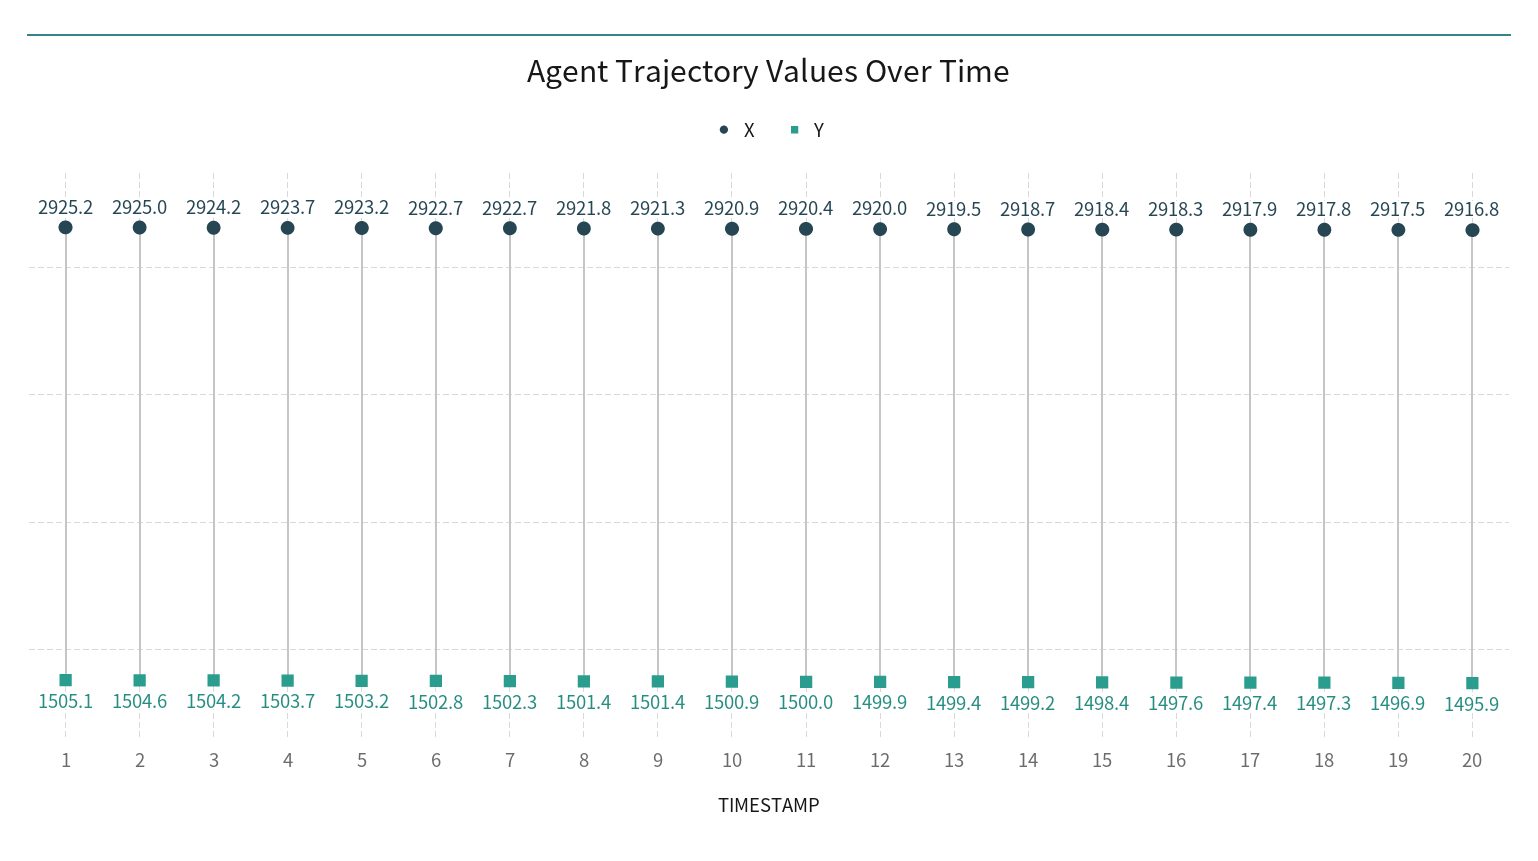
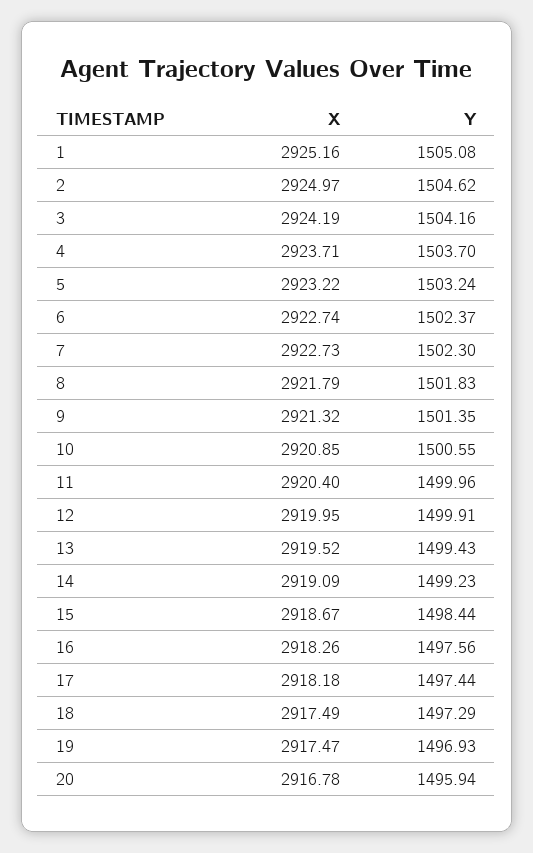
  {
    "X": {
      "1": 2925.16,
      "2": 2924.97,
      "3": 2924.19,
      "4": 2923.71,
      "5": 2923.22,
      "6": 2922.74,
      "7": 2922.73,
      "8": 2921.79,
      "9": 2921.32,
      "10": 2920.85,
      "11": 2920.4,
      "12": 2919.95,
      "13": 2919.52,
-     "14": 2918.7,
+     "14": 2919.09,
-     "15": 2918.4,
+     "15": 2918.67,
      "16": 2918.26,
-     "17": 2917.9,
+     "17": 2918.18,
-     "18": 2917.8,
+     "18": 2917.49,
      "19": 2917.47,
      "20": 2916.78
    },
    "Y": {
      "1": 1505.08,
      "2": 1504.62,
      "3": 1504.16,
      "4": 1503.7,
      "5": 1503.24,
-     "6": 1502.8,
+     "6": 1502.37,
      "7": 1502.3,
-     "8": 1501.4,
+     "8": 1501.83,
      "9": 1501.35,
-     "10": 1500.9,
+     "10": 1500.55,
      "11": 1499.96,
      "12": 1499.91,
      "13": 1499.43,
      "14": 1499.23,
      "15": 1498.44,
      "16": 1497.56,
      "17": 1497.44,
      "18": 1497.29,
      "19": 1496.93,
      "20": 1495.94
    }
  }

